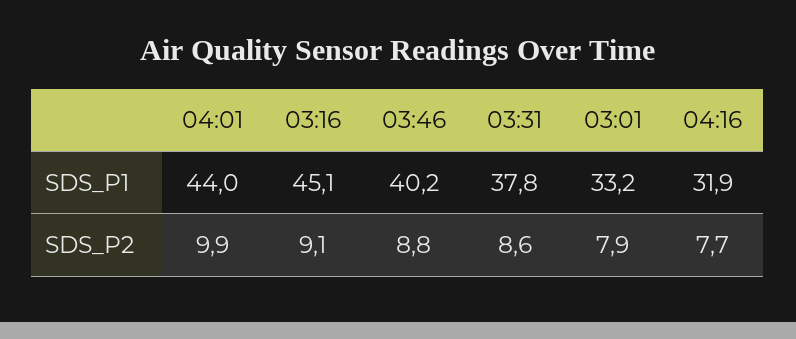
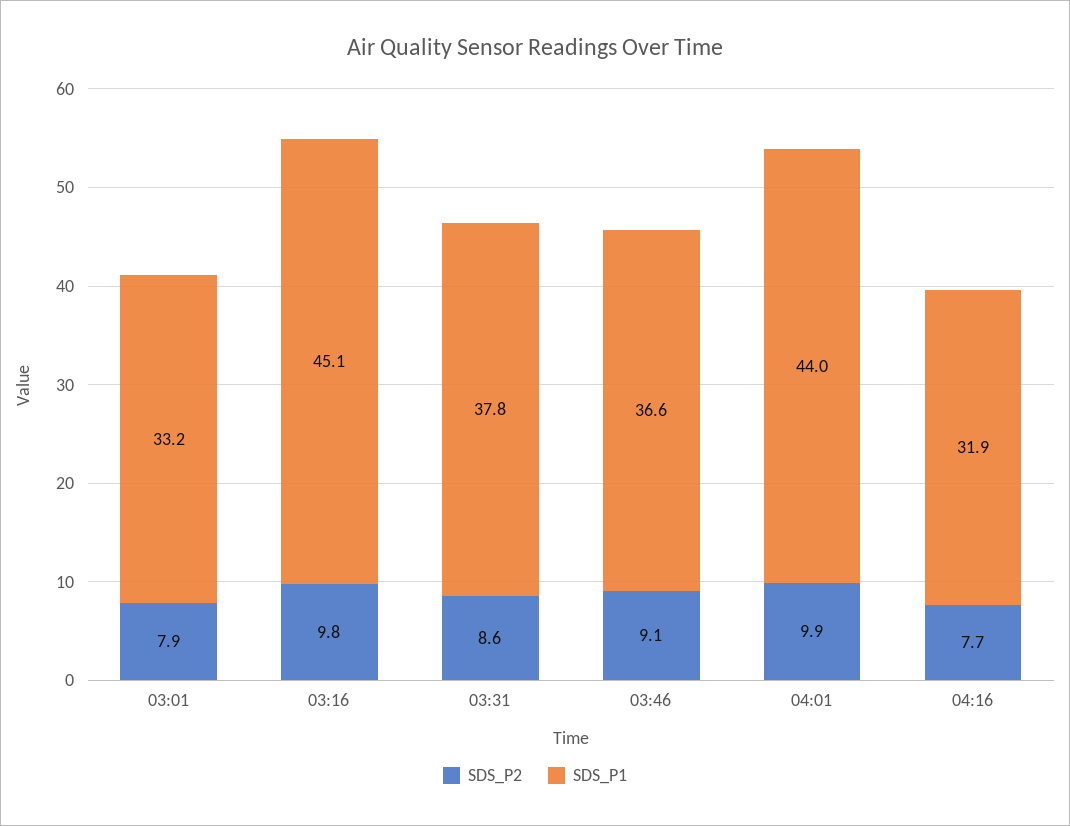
  {
    "SDS_P1": {
      "04:01": 44,
      "03:16": 45.1,
-     "03:46": 40.2,
+     "03:46": 36.6,
      "03:31": 37.8,
      "03:01": 33.2,
      "04:16": 31.9
    },
    "SDS_P2": {
      "04:01": 9.9,
-     "03:16": 9.1,
+     "03:16": 9.8,
-     "03:46": 8.8,
+     "03:46": 9.1,
      "03:31": 8.6,
      "03:01": 7.9,
      "04:16": 7.7
    }
  }

